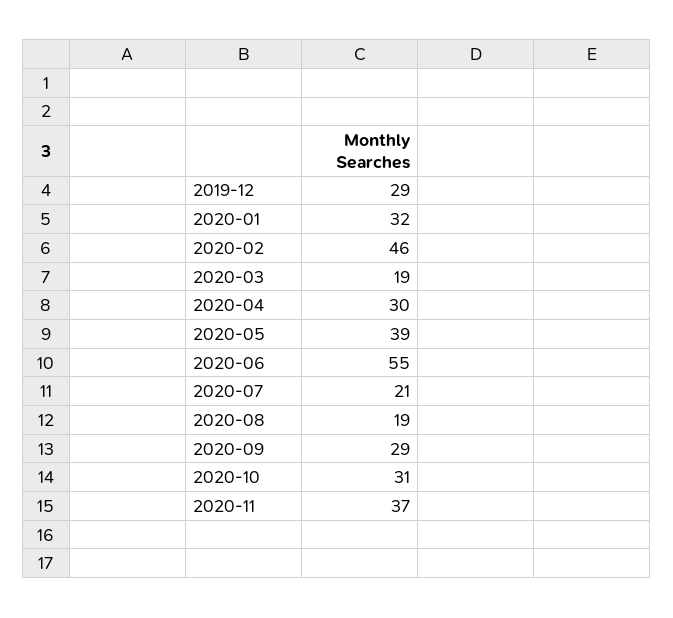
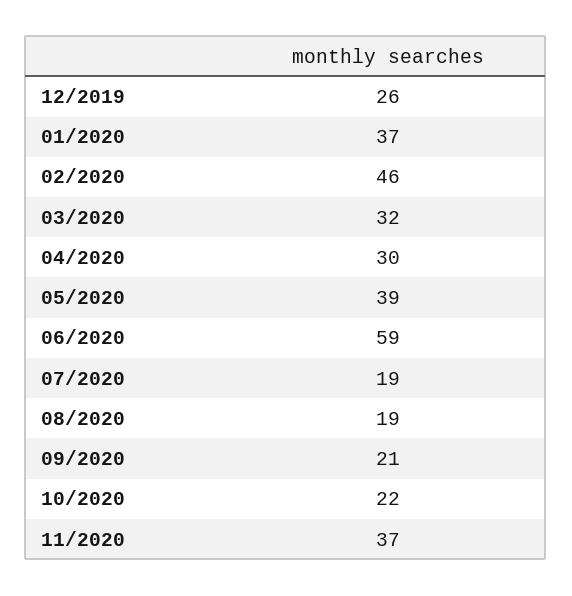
  {
-   "2019-12": 29,
+   "2019-12": 26,
-   "2020-01": 32,
+   "2020-01": 37,
    "2020-02": 46,
-   "2020-03": 19,
+   "2020-03": 32,
    "2020-04": 30,
    "2020-05": 39,
-   "2020-06": 55,
+   "2020-06": 59,
-   "2020-07": 21,
+   "2020-07": 19,
    "2020-08": 19,
-   "2020-09": 29,
+   "2020-09": 21,
-   "2020-10": 31,
+   "2020-10": 22,
    "2020-11": 37
  }

